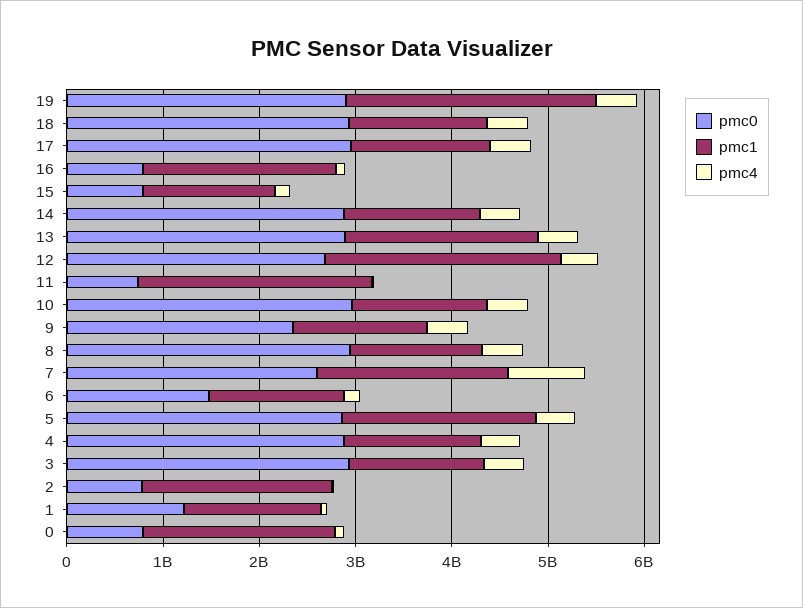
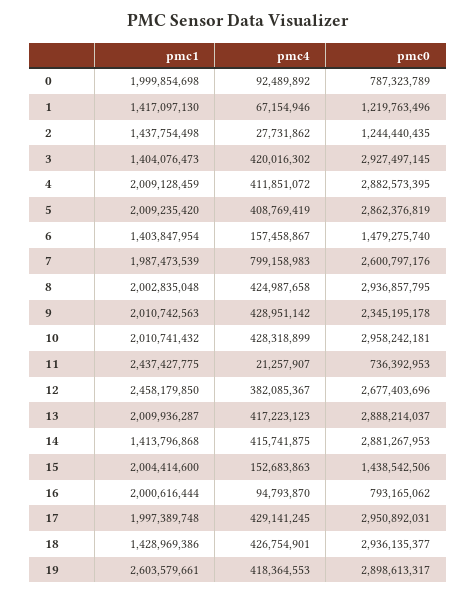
  {
    "pmc0": {
      "19": 2898613317,
      "18": 2936135377,
      "17": 2950892031,
      "16": 793165062,
-     "15": 800000000,
+     "15": 1438542506,
      "14": 2881267953,
      "13": 2888214037,
      "12": 2677403696,
      "11": 736392953,
      "10": 2958242181,
      "9": 2345195178,
      "8": 2936857795,
      "7": 2600797176,
      "6": 1479275740,
      "5": 2862376819,
      "4": 2882573395,
      "3": 2927497145,
-     "2": 800000000,
+     "2": 1244440435,
      "1": 1219763496,
      "0": 787323789
    },
    "pmc1": {
      "19": 2603579661,
      "18": 1428969386,
-     "17": 1400000000,
+     "17": 1997389748,
      "16": 2000616444,
-     "15": 1400000000,
+     "15": 2004414600,
      "14": 1413796868,
      "13": 2009936287,
      "12": 2458179850,
      "11": 2437427775,
-     "10": 1400000000,
+     "10": 2010741432,
-     "9": 1400000000,
+     "9": 2010742563,
-     "8": 1400000000,
+     "8": 2002835048,
      "7": 1987473539,
      "6": 1403847954,
      "5": 2009235420,
-     "4": 1400000000,
+     "4": 2009128459,
      "3": 1404076473,
-     "2": 2000000000,
+     "2": 1437754498,
      "1": 1417097130,
      "0": 1999854698
    },
    "pmc4": {
      "19": 418364553,
      "18": 426754901,
      "17": 429141245,
      "16": 94793870,
      "15": 152683863,
      "14": 415741875,
      "13": 417223123,
      "12": 382085367,
      "11": 21257907,
      "10": 428318899,
      "9": 428951142,
      "8": 424987658,
      "7": 799158983,
      "6": 157458867,
      "5": 408769419,
      "4": 411851072,
      "3": 420016302,
      "2": 27731862,
      "1": 67154946,
      "0": 92489892
    }
  }

